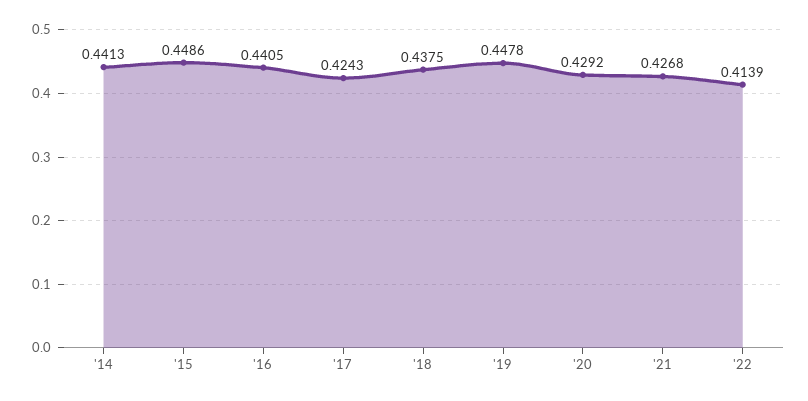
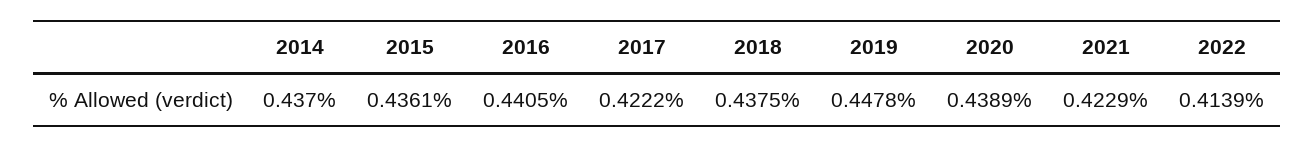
  {
-   "'14": 0.4413,
+   "'14": 0.437,
-   "'15": 0.4486,
+   "'15": 0.4361,
    "'16": 0.4405,
-   "'17": 0.4243,
+   "'17": 0.4222,
    "'18": 0.4375,
    "'19": 0.4478,
-   "'20": 0.4292,
+   "'20": 0.4389,
-   "'21": 0.4268,
+   "'21": 0.4229,
    "'22": 0.4139
  }

